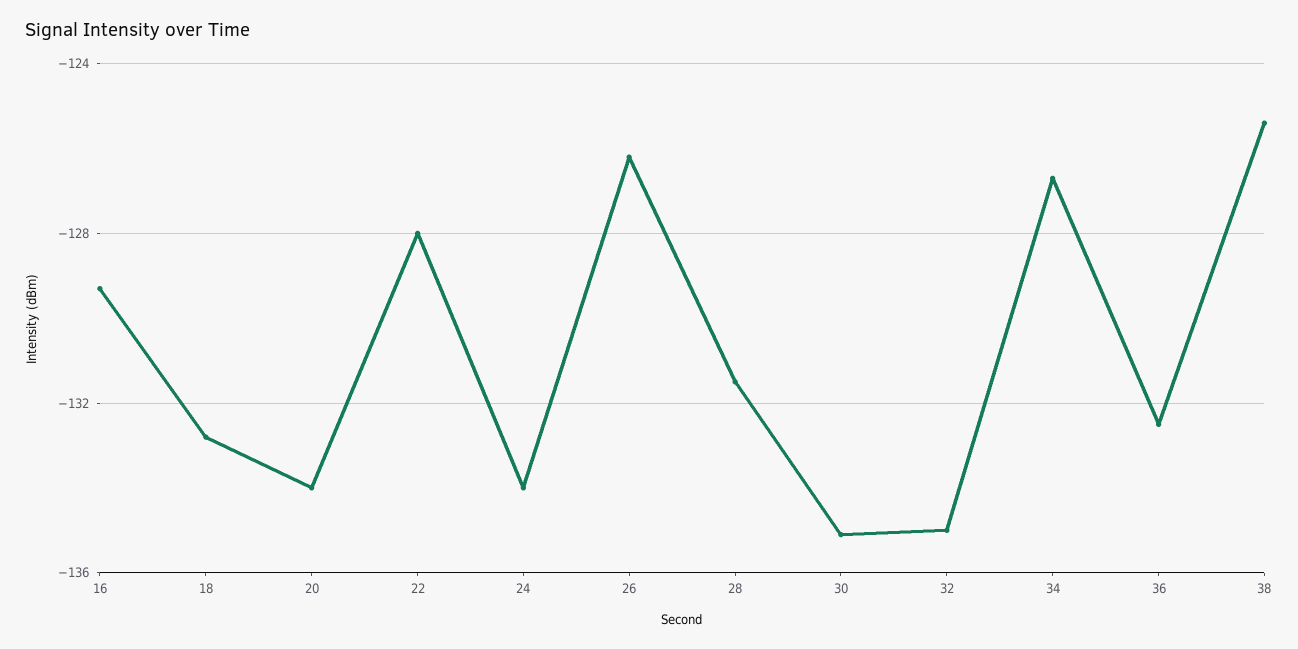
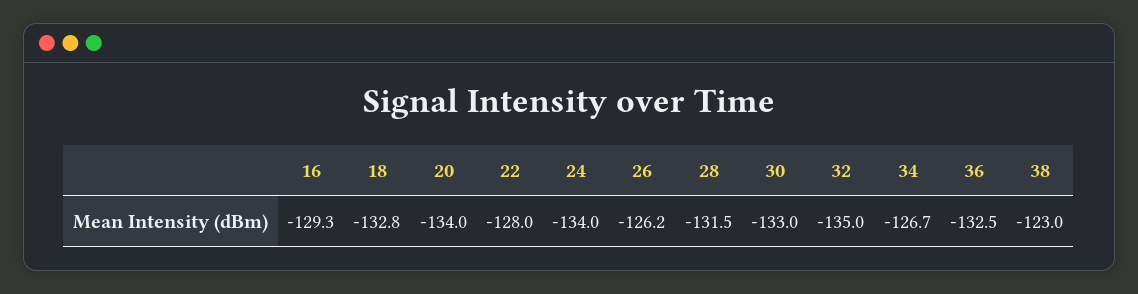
  {
    "16": -129.3,
    "18": -132.8,
    "20": -134,
    "22": -128,
    "24": -134,
    "26": -126.2,
    "28": -131.5,
-   "30": -135,
+   "30": -133,
    "32": -135,
    "34": -126.7,
    "36": -132.5,
-   "38": -125.5
+   "38": -123
  }

